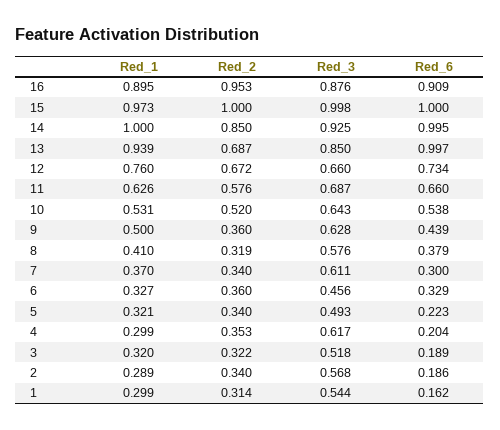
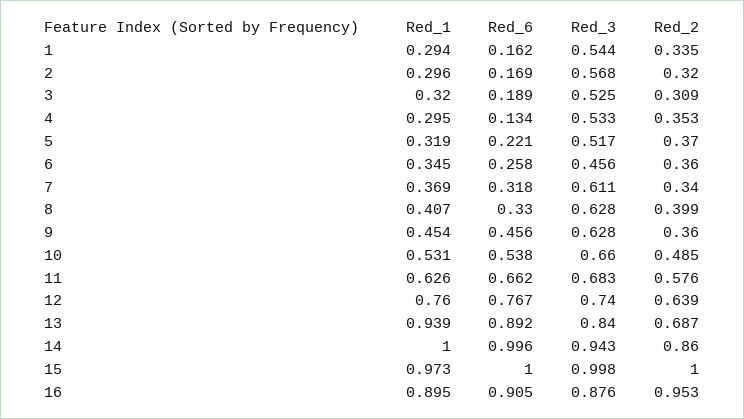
  {
    "Red_1": {
      "16": 0.895,
      "15": 0.973,
      "14": 1,
      "13": 0.939,
      "12": 0.76,
      "11": 0.626,
      "10": 0.531,
-     "9": 0.5,
+     "9": 0.454,
-     "8": 0.41,
+     "8": 0.407,
-     "7": 0.37,
+     "7": 0.369,
-     "6": 0.327,
+     "6": 0.345,
-     "5": 0.321,
+     "5": 0.319,
-     "4": 0.299,
+     "4": 0.295,
      "3": 0.32,
-     "2": 0.289,
+     "2": 0.296,
-     "1": 0.299
+     "1": 0.294
    },
    "Red_2": {
      "16": 0.953,
      "15": 1,
-     "14": 0.85,
+     "14": 0.86,
      "13": 0.687,
-     "12": 0.672,
+     "12": 0.639,
      "11": 0.576,
-     "10": 0.52,
+     "10": 0.485,
      "9": 0.36,
-     "8": 0.319,
+     "8": 0.399,
      "7": 0.34,
      "6": 0.36,
-     "5": 0.34,
+     "5": 0.37,
      "4": 0.353,
-     "3": 0.322,
+     "3": 0.309,
-     "2": 0.34,
+     "2": 0.32,
-     "1": 0.314
+     "1": 0.335
    },
    "Red_3": {
      "16": 0.876,
      "15": 0.998,
-     "14": 0.925,
+     "14": 0.943,
-     "13": 0.85,
+     "13": 0.84,
-     "12": 0.66,
+     "12": 0.74,
-     "11": 0.687,
+     "11": 0.683,
-     "10": 0.643,
+     "10": 0.66,
      "9": 0.628,
-     "8": 0.576,
+     "8": 0.628,
      "7": 0.611,
      "6": 0.456,
-     "5": 0.493,
+     "5": 0.517,
-     "4": 0.617,
+     "4": 0.533,
-     "3": 0.518,
+     "3": 0.525,
      "2": 0.568,
      "1": 0.544
    },
    "Red_6": {
-     "16": 0.909,
+     "16": 0.905,
      "15": 1,
-     "14": 0.995,
+     "14": 0.996,
-     "13": 0.997,
+     "13": 0.892,
-     "12": 0.734,
+     "12": 0.767,
-     "11": 0.66,
+     "11": 0.662,
      "10": 0.538,
-     "9": 0.439,
+     "9": 0.456,
-     "8": 0.379,
+     "8": 0.33,
-     "7": 0.3,
+     "7": 0.318,
-     "6": 0.329,
+     "6": 0.258,
-     "5": 0.223,
+     "5": 0.221,
-     "4": 0.204,
+     "4": 0.134,
      "3": 0.189,
-     "2": 0.186,
+     "2": 0.169,
      "1": 0.162
    }
  }

